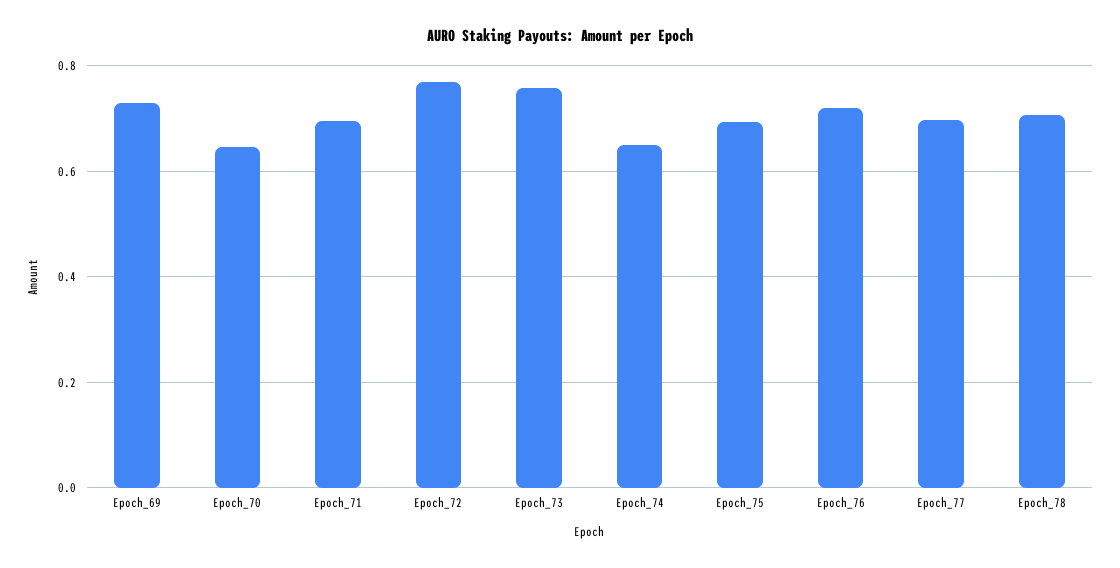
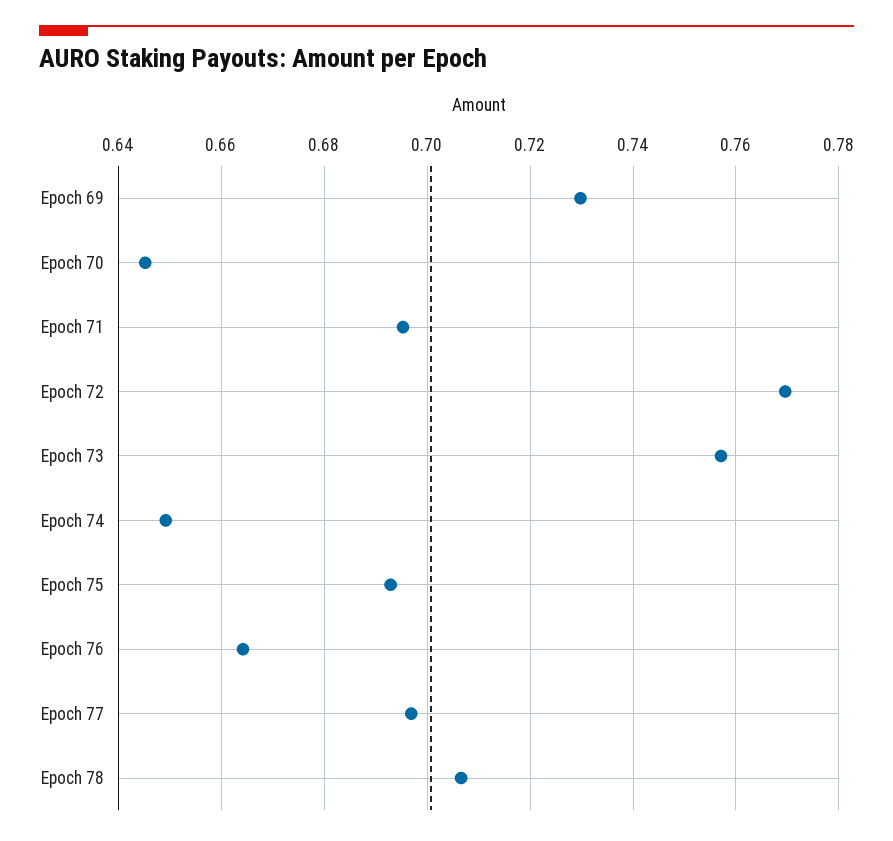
  {
    "Epoch_69": 0.73,
    "Epoch_70": 0.646,
    "Epoch_71": 0.696,
    "Epoch_72": 0.77,
    "Epoch_73": 0.758,
    "Epoch_74": 0.65,
    "Epoch_75": 0.692,
-   "Epoch_76": 0.72,
+   "Epoch_76": 0.664,
    "Epoch_77": 0.696,
    "Epoch_78": 0.706
  }

